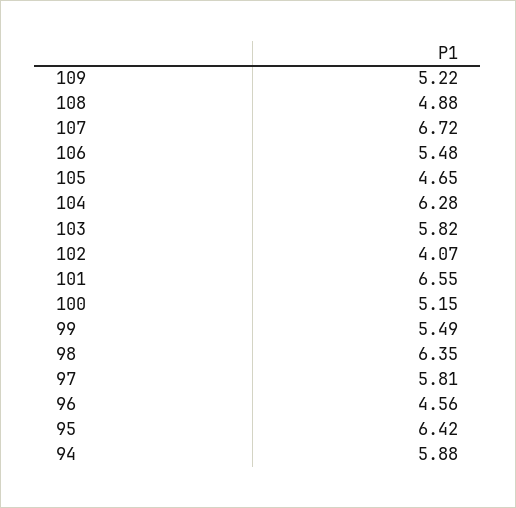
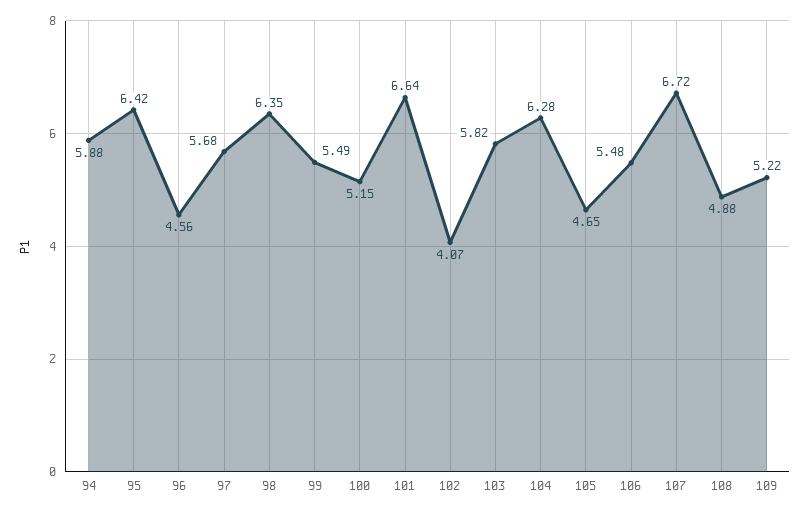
  {
    "109": 5.22,
    "108": 4.88,
    "107": 6.72,
    "106": 5.48,
    "105": 4.65,
    "104": 6.28,
    "103": 5.82,
    "102": 4.07,
-   "101": 6.55,
+   "101": 6.64,
    "100": 5.15,
    "99": 5.49,
    "98": 6.35,
-   "97": 5.81,
+   "97": 5.68,
    "96": 4.56,
    "95": 6.42,
    "94": 5.88
  }

